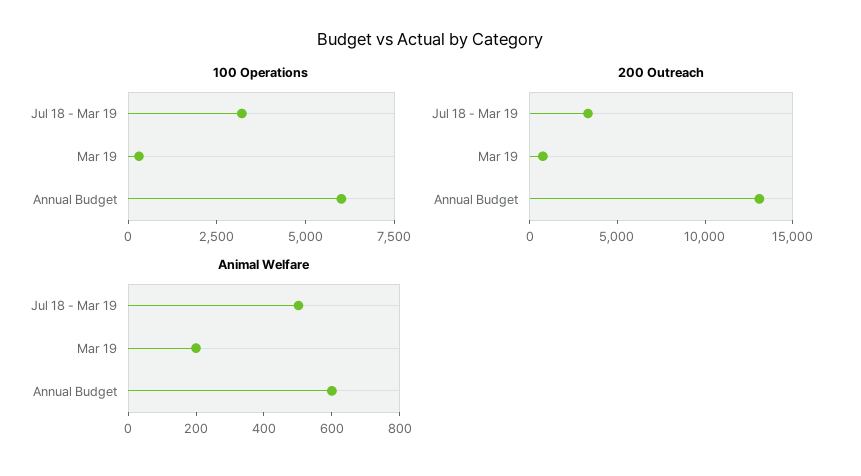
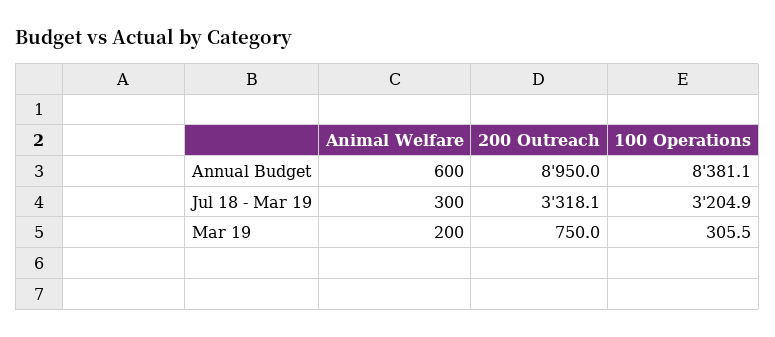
  {
    "100 Operations": {
      "Jul 18 - Mar 19": 3204.9,
      "Mar 19": 305.5,
-     "Annual Budget": 6000
+     "Annual Budget": 8381.1
    },
    "200 Outreach": {
      "Jul 18 - Mar 19": 3318.1,
      "Mar 19": 750,
-     "Annual Budget": 13000
+     "Annual Budget": 8950
    },
    "Animal Welfare": {
-     "Jul 18 - Mar 19": 500,
+     "Jul 18 - Mar 19": 300,
      "Mar 19": 200,
      "Annual Budget": 600
    }
  }

